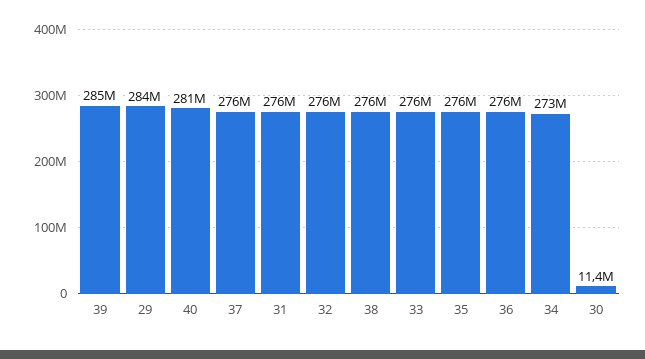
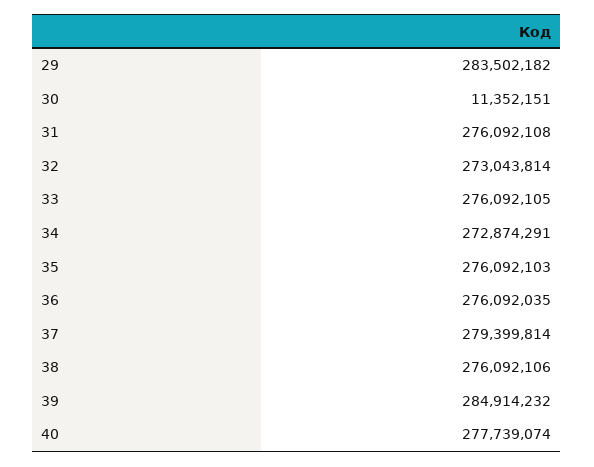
  {
    "39": 284914232,
    "29": 283502182,
-   "40": 281000000,
+   "40": 277739074,
-   "37": 276000000,
+   "37": 279399814,
    "31": 276092108,
-   "32": 276000000,
+   "32": 273043814,
    "38": 276092106,
    "33": 276092105,
    "35": 276092103,
    "36": 276092035,
    "34": 272874291,
    "30": 11352151
  }

